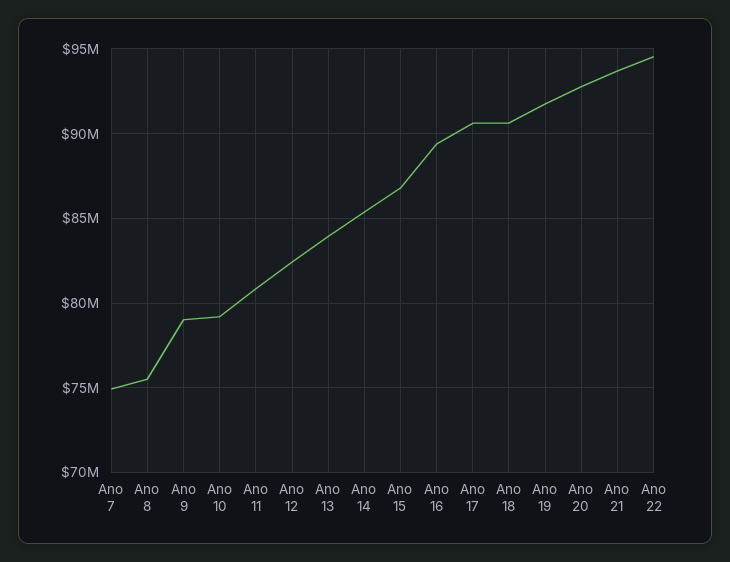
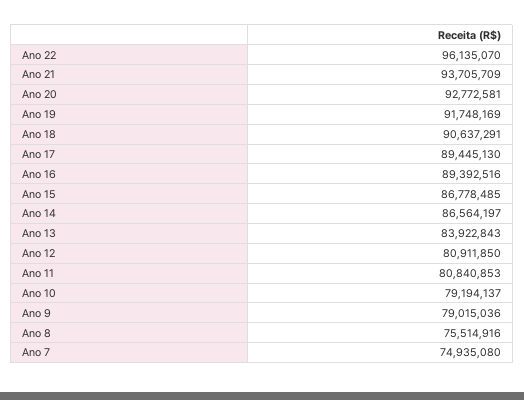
  {
    "Ano 7": 74935080,
    "Ano 8": 75514916,
    "Ano 9": 79015036,
    "Ano 10": 79194137,
    "Ano 11": 80840853,
-   "Ano 12": 82500000,
+   "Ano 12": 80911850,
    "Ano 13": 83922843,
-   "Ano 14": 85500000,
+   "Ano 14": 86564197,
    "Ano 15": 86778485,
    "Ano 16": 89392516,
-   "Ano 17": 90500000,
+   "Ano 17": 89445130,
    "Ano 18": 90637291,
    "Ano 19": 91748169,
    "Ano 20": 92772581,
    "Ano 21": 93705709,
-   "Ano 22": 94500000
+   "Ano 22": 96135070
  }

